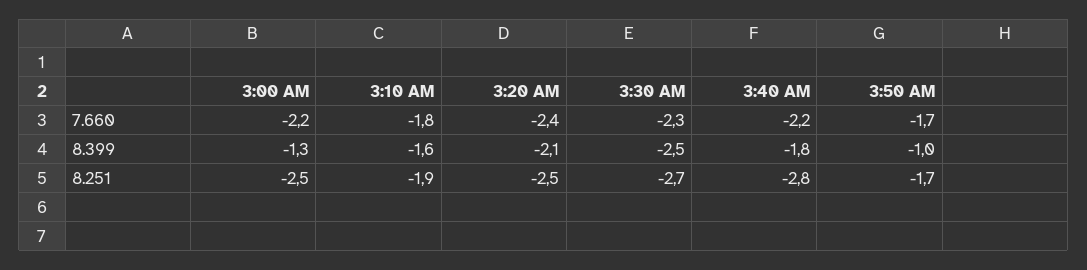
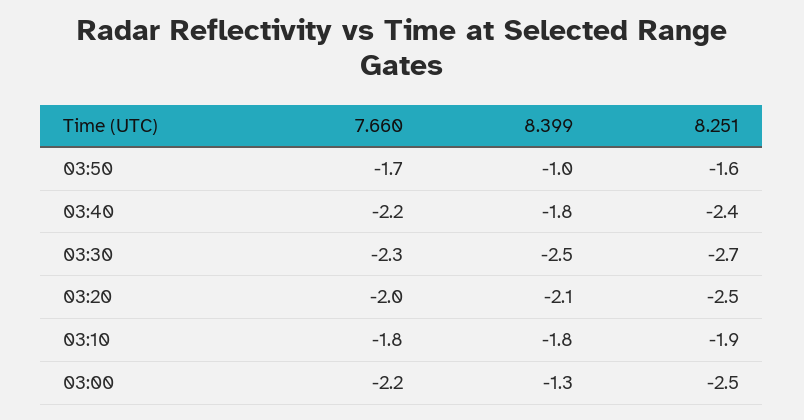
  {
    "3:00 AM": {
      "7.660": -2.2,
      "8.399": -1.3,
      "8.251": -2.5
    },
    "3:10 AM": {
      "7.660": -1.8,
-     "8.399": -1.6,
+     "8.399": -1.8,
      "8.251": -1.9
    },
    "3:20 AM": {
-     "7.660": -2.4,
+     "7.660": -2,
      "8.399": -2.1,
      "8.251": -2.5
    },
    "3:30 AM": {
      "7.660": -2.3,
      "8.399": -2.5,
      "8.251": -2.7
    },
    "3:40 AM": {
      "7.660": -2.2,
      "8.399": -1.8,
-     "8.251": -2.8
+     "8.251": -2.4
    },
    "3:50 AM": {
      "7.660": -1.7,
      "8.399": -1,
-     "8.251": -1.7
+     "8.251": -1.6
    }
  }

